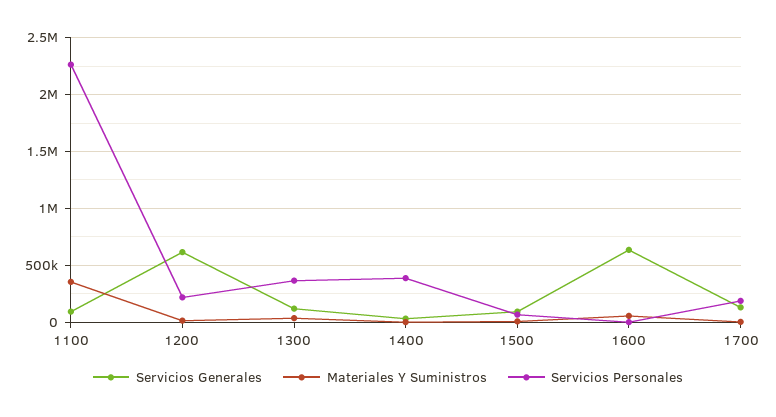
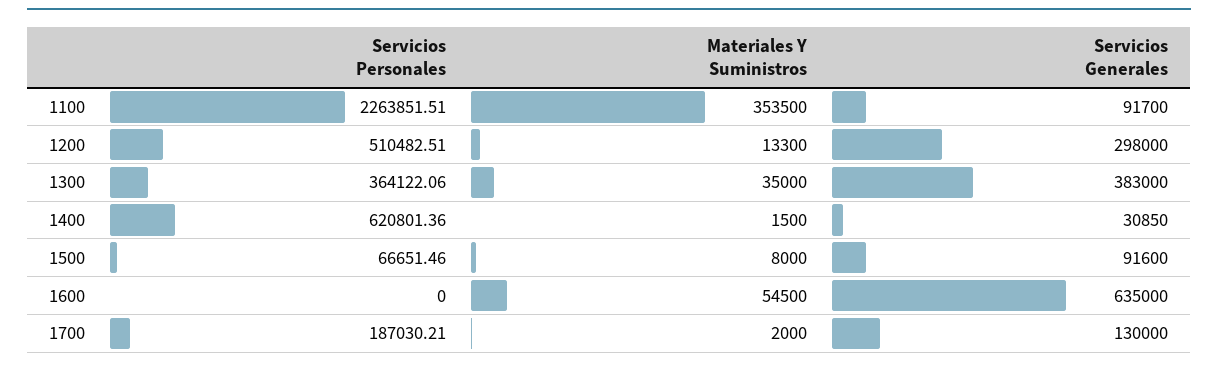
  {
    "Servicios Generales": {
      "1100": 91700,
-     "1200": 600000,
+     "1200": 298000,
-     "1300": 100000,
+     "1300": 383000,
      "1400": 30850,
      "1500": 91600,
      "1600": 635000,
      "1700": 130000
    },
    "Materiales Y Suministros": {
      "1100": 353500,
      "1200": 13300,
      "1300": 35000,
      "1400": 1500,
      "1500": 8000,
      "1600": 54500,
      "1700": 2000
    },
    "Servicios Personales": {
      "1100": 2263851.51,
-     "1200": 200000,
+     "1200": 510482.51,
      "1300": 364122.06,
-     "1400": 400000,
+     "1400": 620801.36,
      "1500": 66651.46,
      "1600": 0,
      "1700": 187030.21
    }
  }

